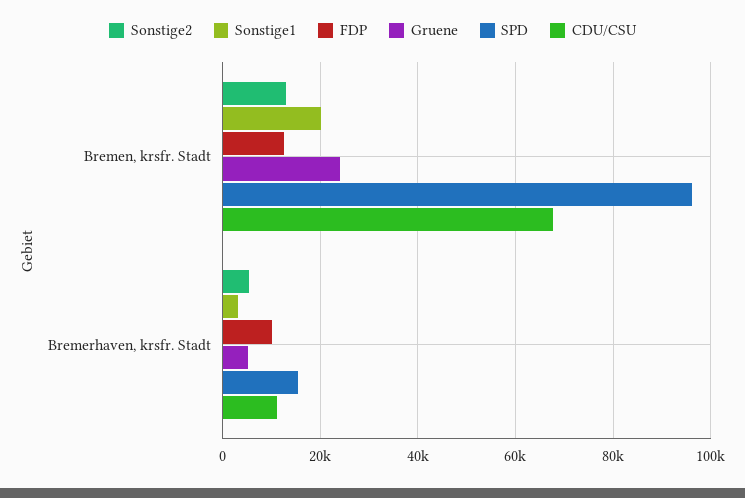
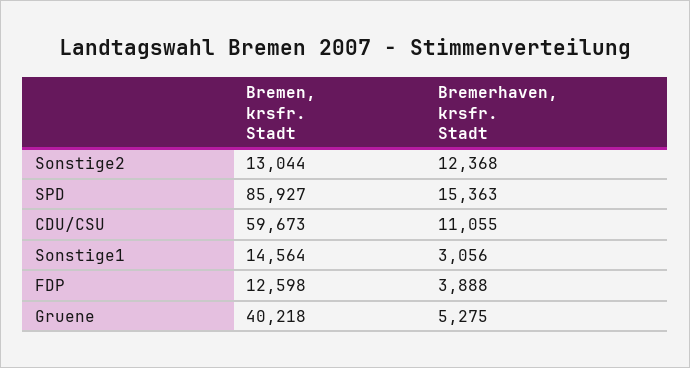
  {
    "Sonstige2": {
      "Bremen, krsfr. Stadt": 13044,
-     "Bremerhaven, krsfr. Stadt": 6000
+     "Bremerhaven, krsfr. Stadt": 12368
    },
    "Sonstige1": {
-     "Bremen, krsfr. Stadt": 20000,
+     "Bremen, krsfr. Stadt": 14564,
      "Bremerhaven, krsfr. Stadt": 3056
    },
    "FDP": {
      "Bremen, krsfr. Stadt": 12598,
-     "Bremerhaven, krsfr. Stadt": 10000
+     "Bremerhaven, krsfr. Stadt": 3888
    },
    "Gruene": {
-     "Bremen, krsfr. Stadt": 24000,
+     "Bremen, krsfr. Stadt": 40218,
      "Bremerhaven, krsfr. Stadt": 5275
    },
    "SPD": {
-     "Bremen, krsfr. Stadt": 96000,
+     "Bremen, krsfr. Stadt": 85927,
      "Bremerhaven, krsfr. Stadt": 15363
    },
    "CDU/CSU": {
-     "Bremen, krsfr. Stadt": 68000,
+     "Bremen, krsfr. Stadt": 59673,
      "Bremerhaven, krsfr. Stadt": 11055
    }
  }

